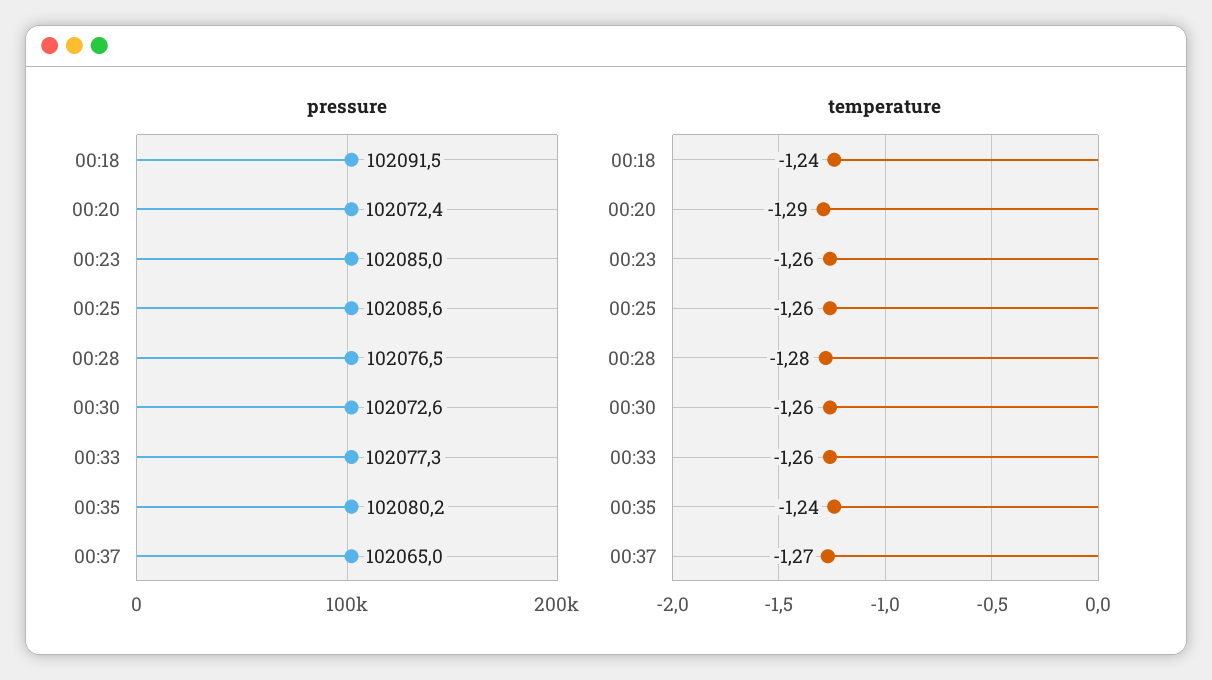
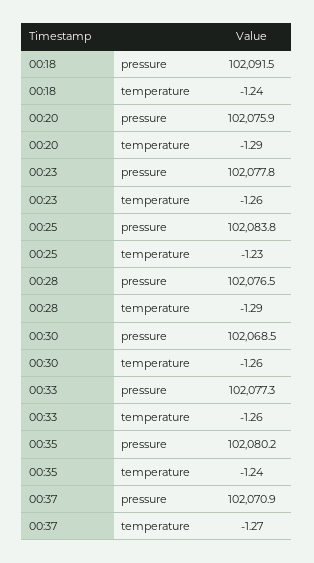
  {
    "pressure": {
      "00:18": 102091.5,
-     "00:20": 102072.4,
+     "00:20": 102075.9,
-     "00:23": 102085,
+     "00:23": 102077.8,
-     "00:25": 102085.6,
+     "00:25": 102083.8,
      "00:28": 102076.5,
-     "00:30": 102072.6,
+     "00:30": 102068.5,
      "00:33": 102077.3,
      "00:35": 102080.2,
-     "00:37": 102065
+     "00:37": 102070.9
    },
    "temperature": {
      "00:18": -1.24,
      "00:20": -1.29,
      "00:23": -1.26,
-     "00:25": -1.26,
+     "00:25": -1.23,
-     "00:28": -1.28,
+     "00:28": -1.29,
      "00:30": -1.26,
      "00:33": -1.26,
      "00:35": -1.24,
      "00:37": -1.27
    }
  }

